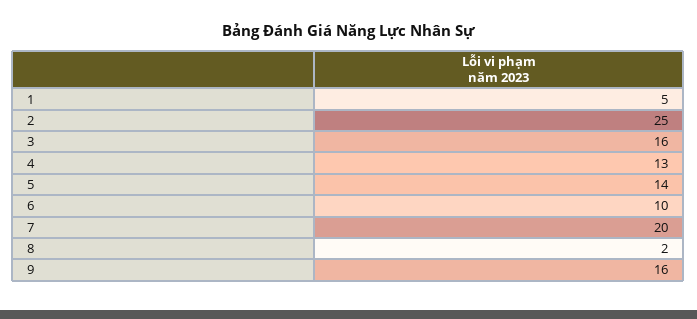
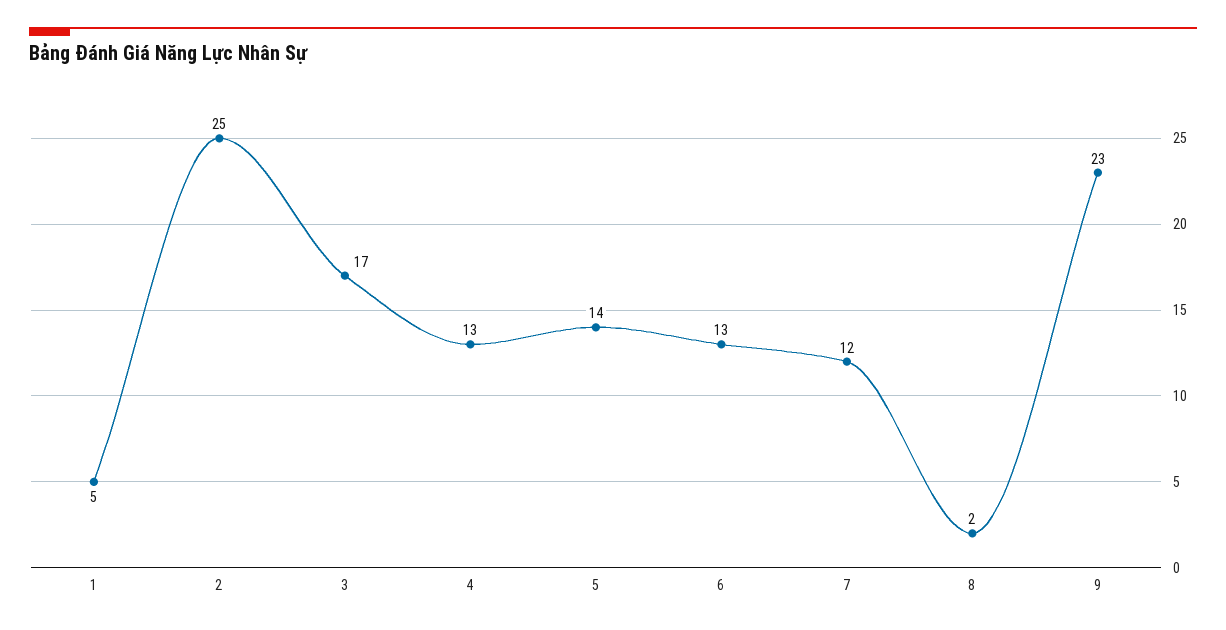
  {
    "1": 5,
    "2": 25,
-   "3": 16,
+   "3": 17,
    "4": 13,
    "5": 14,
-   "6": 10,
+   "6": 13,
-   "7": 20,
+   "7": 12,
    "8": 2,
-   "9": 16
+   "9": 23
  }

